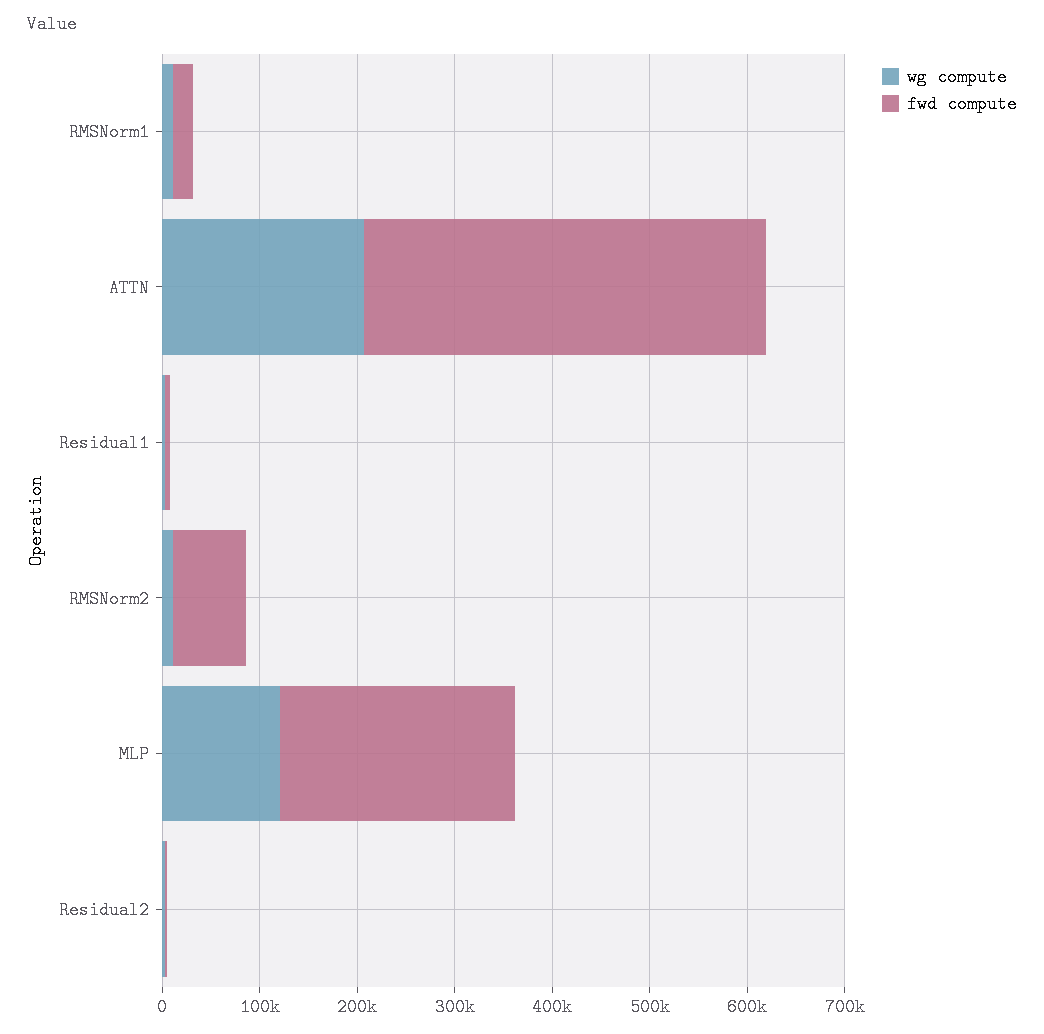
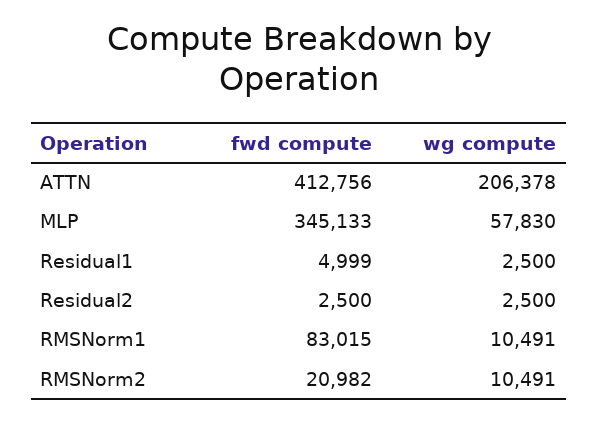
  {
    "wg compute": {
      "RMSNorm1": 10491,
      "ATTN": 206378,
      "Residual1": 2500,
      "RMSNorm2": 10491,
-     "MLP": 120000,
+     "MLP": 57830,
      "Residual2": 2500
    },
    "fwd compute": {
-     "RMSNorm1": 20000,
+     "RMSNorm1": 83015,
      "ATTN": 412756,
      "Residual1": 4999,
-     "RMSNorm2": 80000,
+     "RMSNorm2": 20982,
-     "MLP": 240000,
+     "MLP": 345133,
      "Residual2": 2500
    }
  }

